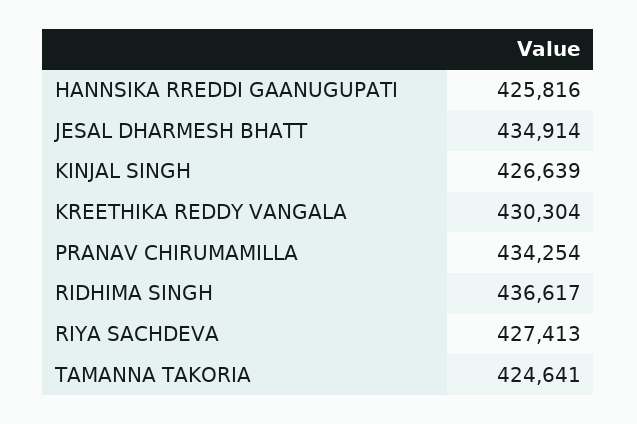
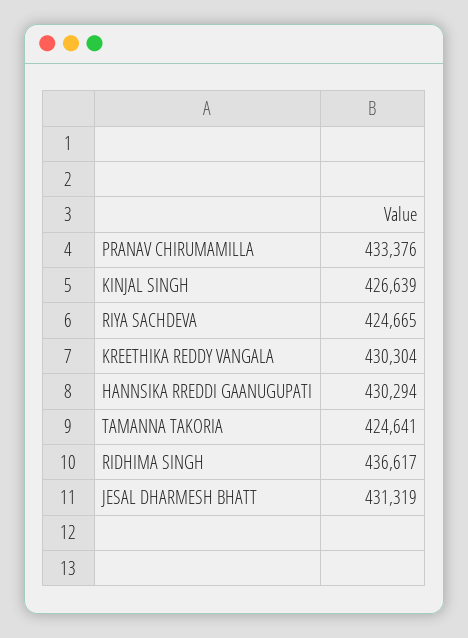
  {
-   "HANNSIKA RREDDI GAANUGUPATI": 425816,
+   "HANNSIKA RREDDI GAANUGUPATI": 430294,
-   "JESAL DHARMESH BHATT": 434914,
+   "JESAL DHARMESH BHATT": 431319,
    "KINJAL SINGH": 426639,
    "KREETHIKA REDDY VANGALA": 430304,
-   "PRANAV CHIRUMAMILLA": 434254,
+   "PRANAV CHIRUMAMILLA": 433376,
    "RIDHIMA SINGH": 436617,
-   "RIYA SACHDEVA": 427413,
+   "RIYA SACHDEVA": 424665,
    "TAMANNA TAKORIA": 424641
  }

